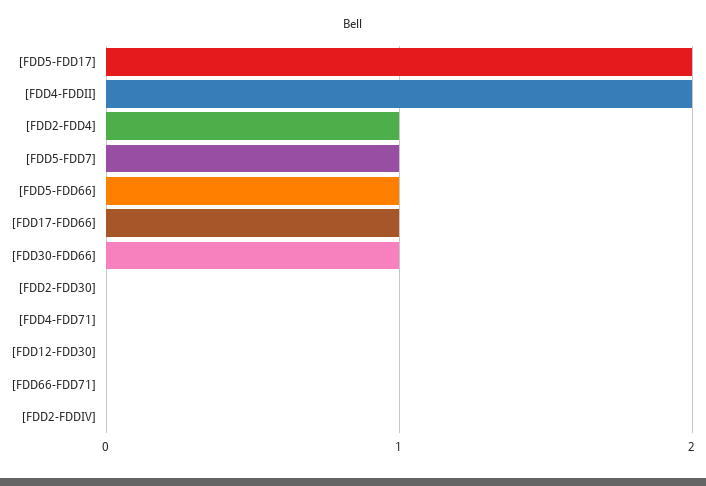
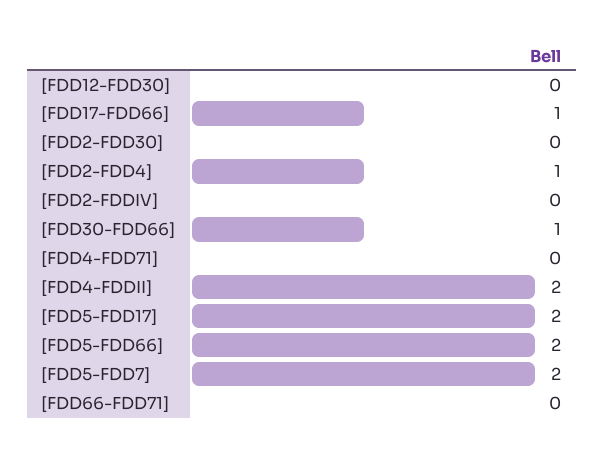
  {
    "[FDD5-FDD17]": 2,
    "[FDD4-FDDII]": 2,
    "[FDD2-FDD4]": 1,
-   "[FDD5-FDD7]": 1,
+   "[FDD5-FDD7]": 2,
-   "[FDD5-FDD66]": 1,
+   "[FDD5-FDD66]": 2,
    "[FDD17-FDD66]": 1,
    "[FDD30-FDD66]": 1,
    "[FDD2-FDD30]": 0,
    "[FDD4-FDD71]": 0,
    "[FDD12-FDD30]": 0,
    "[FDD66-FDD71]": 0,
    "[FDD2-FDDIV]": 0
  }

